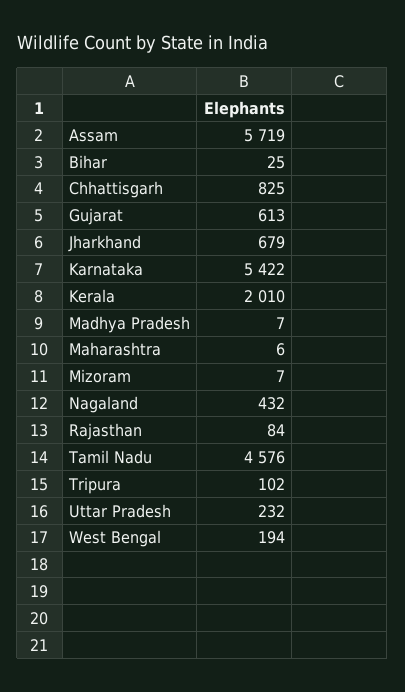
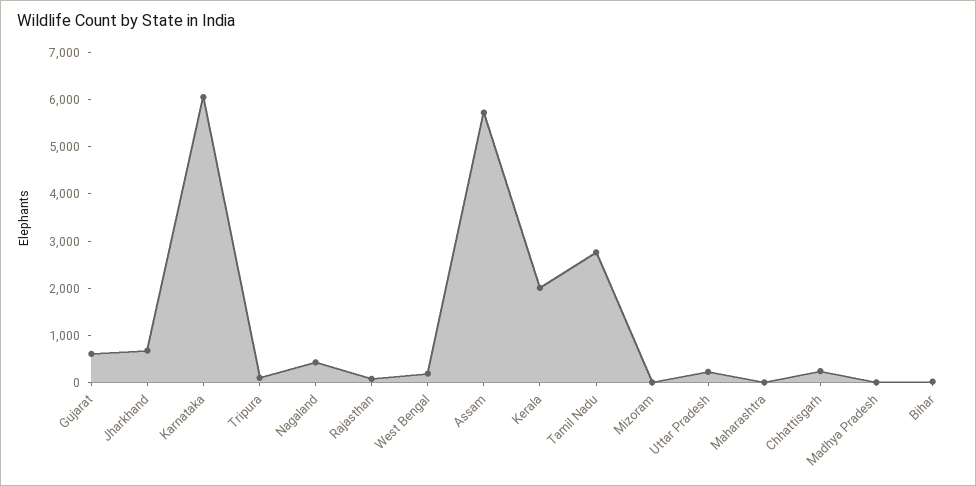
  {
    "Assam": 5719,
    "Bihar": 25,
-   "Chhattisgarh": 825,
+   "Chhattisgarh": 200,
    "Gujarat": 613,
    "Jharkhand": 679,
-   "Karnataka": 5422,
+   "Karnataka": 6000,
    "Kerala": 2010,
    "Madhya Pradesh": 7,
    "Maharashtra": 6,
    "Mizoram": 7,
    "Nagaland": 432,
    "Rajasthan": 84,
-   "Tamil Nadu": 4576,
+   "Tamil Nadu": 2800,
    "Tripura": 102,
    "Uttar Pradesh": 232,
    "West Bengal": 194
  }

